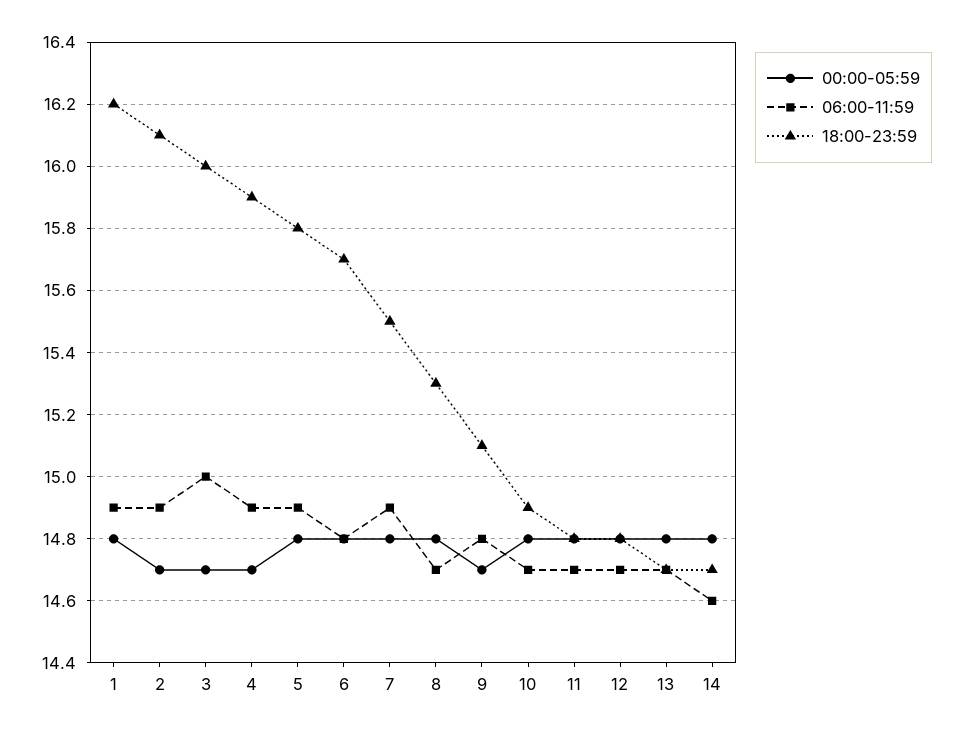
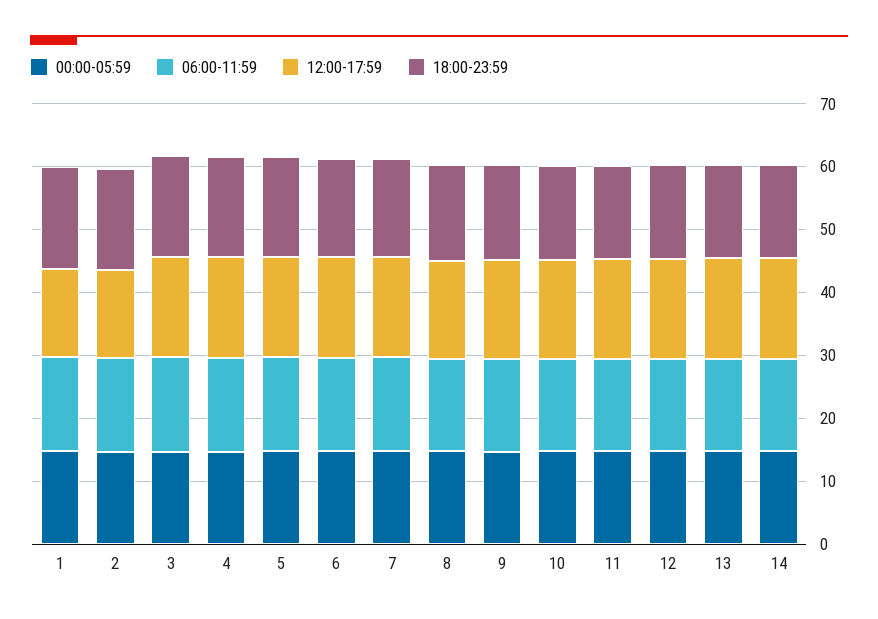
  {
    "00:00-05:59": {
      "1": 14.8,
      "2": 14.7,
      "3": 14.7,
      "4": 14.7,
      "5": 14.8,
      "6": 14.8,
      "7": 14.8,
      "8": 14.8,
      "9": 14.7,
      "10": 14.8,
      "11": 14.8,
      "12": 14.8,
      "13": 14.8,
      "14": 14.8
    },
    "06:00-11:59": {
      "1": 14.9,
      "2": 14.9,
      "3": 15,
      "4": 14.9,
      "5": 14.9,
      "6": 14.8,
      "7": 14.9,
      "8": 14.7,
      "9": 14.8,
      "10": 14.7,
      "11": 14.7,
      "12": 14.7,
      "13": 14.7,
      "14": 14.6
    },
    "18:00-23:59": {
      "1": 16.2,
      "2": 16.1,
      "3": 16,
      "4": 15.9,
      "5": 15.8,
      "6": 15.7,
      "7": 15.5,
      "8": 15.3,
      "9": 15.1,
      "10": 14.9,
      "11": 14.8,
      "12": 14.8,
      "13": 14.7,
      "14": 14.7
-   }
+   },
+   "12:00-17:59": {
+     "1": 14,
+     "2": 14,
+     "3": 16,
+     "4": 16,
+     "5": 16,
+     "6": 16,
+     "7": 16,
+     "8": 16,
+     "9": 16,
+     "10": 16,
+     "11": 16,
+     "12": 16,
+     "13": 16,
+     "14": 16
+   }
  }

